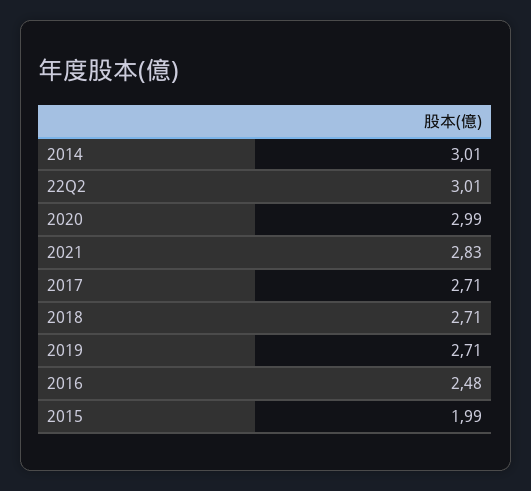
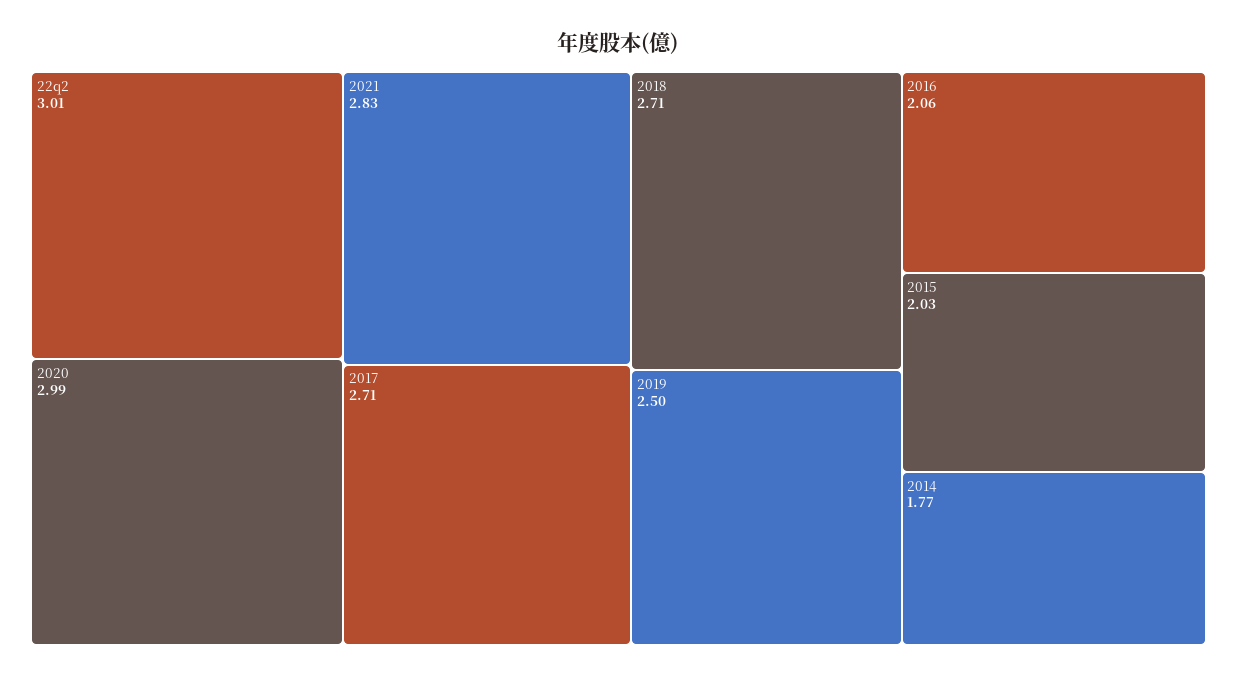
  {
-   "2014": 3.01,
+   "2014": 1.77,
    "22Q2": 3.01,
    "2020": 2.99,
    "2021": 2.83,
    "2017": 2.71,
    "2018": 2.71,
-   "2019": 2.71,
+   "2019": 2.5,
-   "2016": 2.48,
+   "2016": 2.06,
-   "2015": 1.99
+   "2015": 2.03
  }

